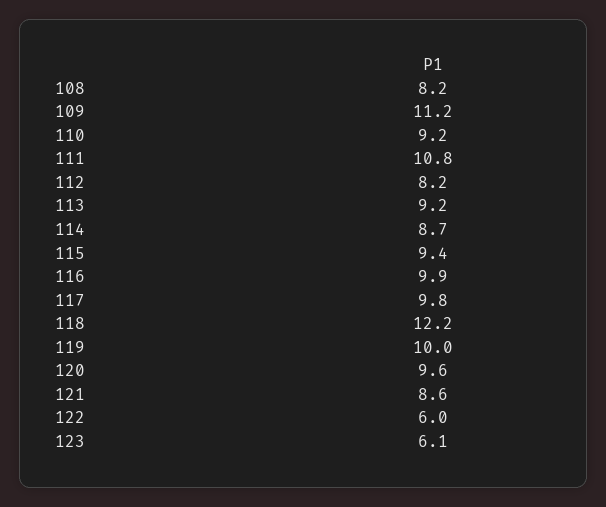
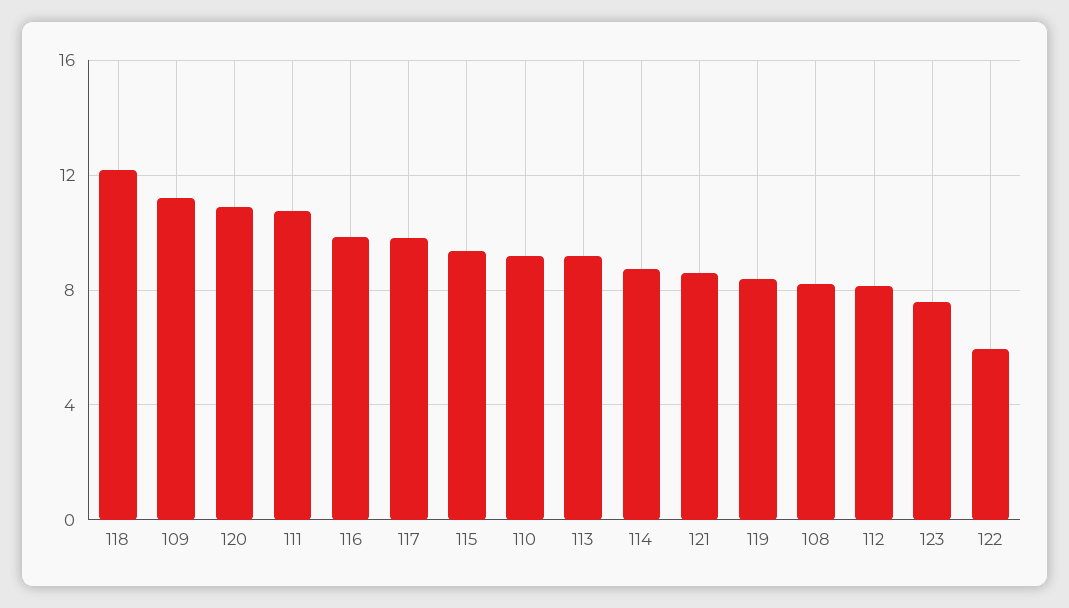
  {
    "108": 8.2,
    "109": 11.2,
    "110": 9.2,
    "111": 10.8,
    "112": 8.2,
    "113": 9.2,
    "114": 8.7,
    "115": 9.4,
    "116": 9.9,
    "117": 9.8,
    "118": 12.2,
-   "119": 10,
+   "119": 8.5,
-   "120": 9.6,
+   "120": 11,
    "121": 8.6,
    "122": 6,
-   "123": 6.1
+   "123": 7.5
  }

